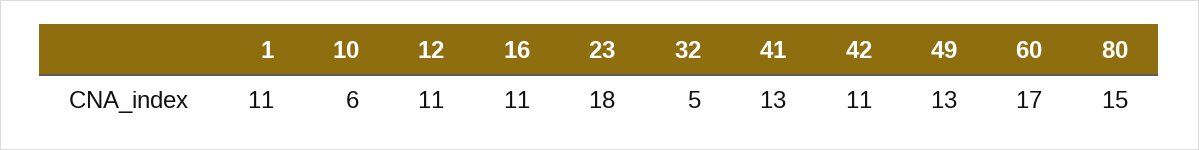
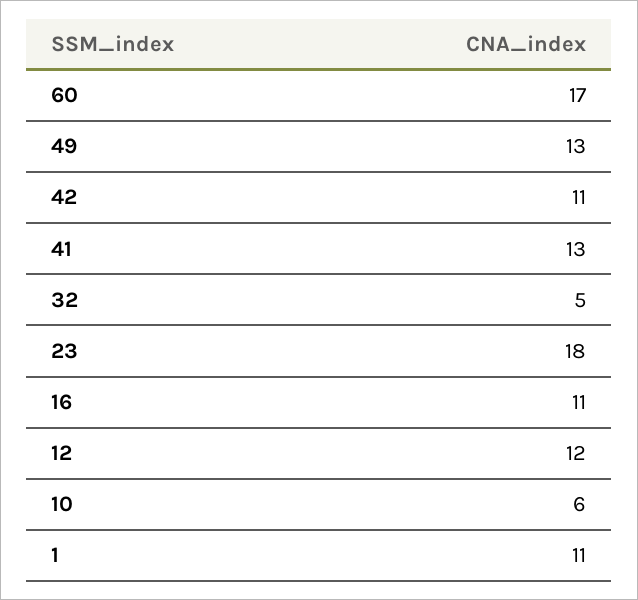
  {
    "1": 11,
    "10": 6,
-   "12": 11,
+   "12": 12,
    "16": 11,
    "23": 18,
    "32": 5,
    "41": 13,
    "42": 11,
    "49": 13,
-   "60": 17,
+   "60": 17
-   "80": 15
  }

